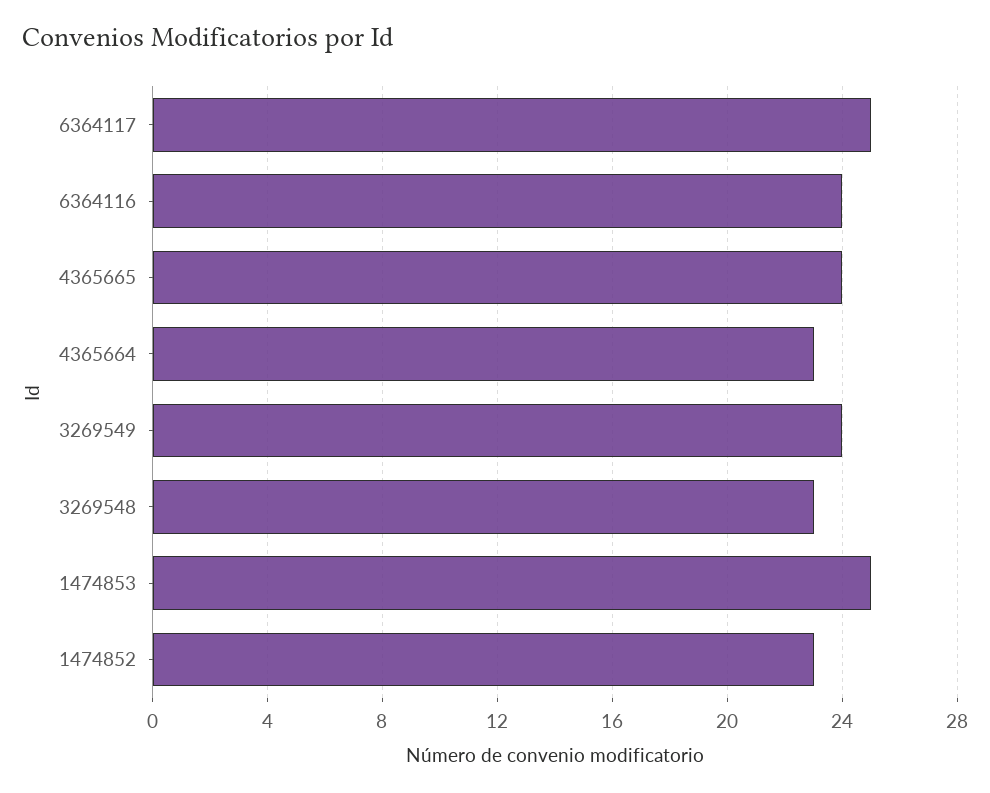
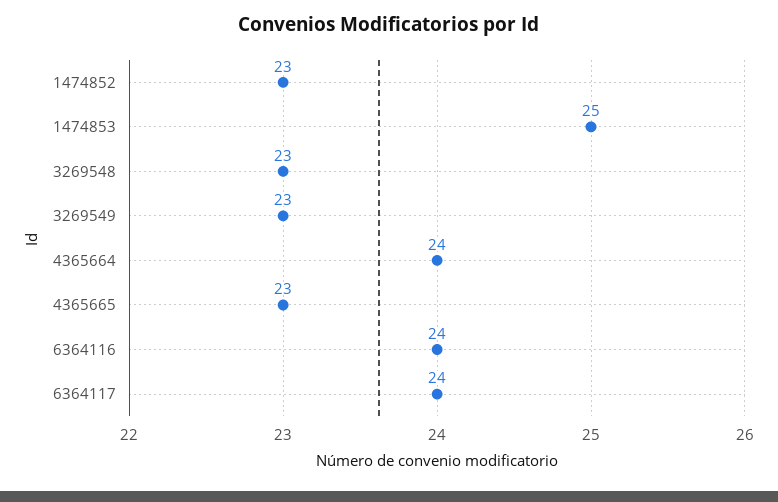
  {
-   "6364117": 25,
+   "6364117": 24,
    "6364116": 24,
-   "4365665": 24,
+   "4365665": 23,
-   "4365664": 23,
+   "4365664": 24,
-   "3269549": 24,
+   "3269549": 23,
    "3269548": 23,
    "1474853": 25,
    "1474852": 23
  }

